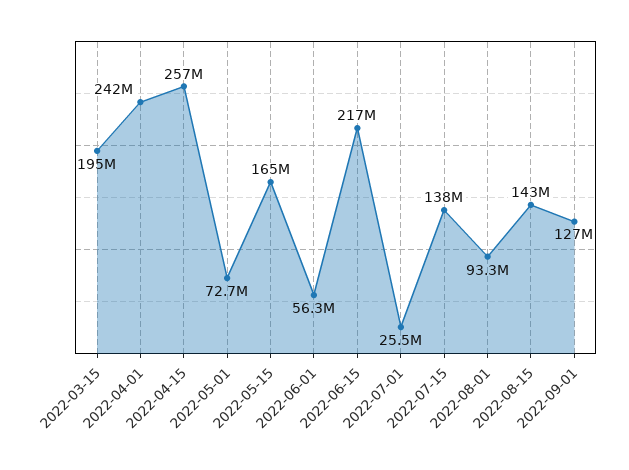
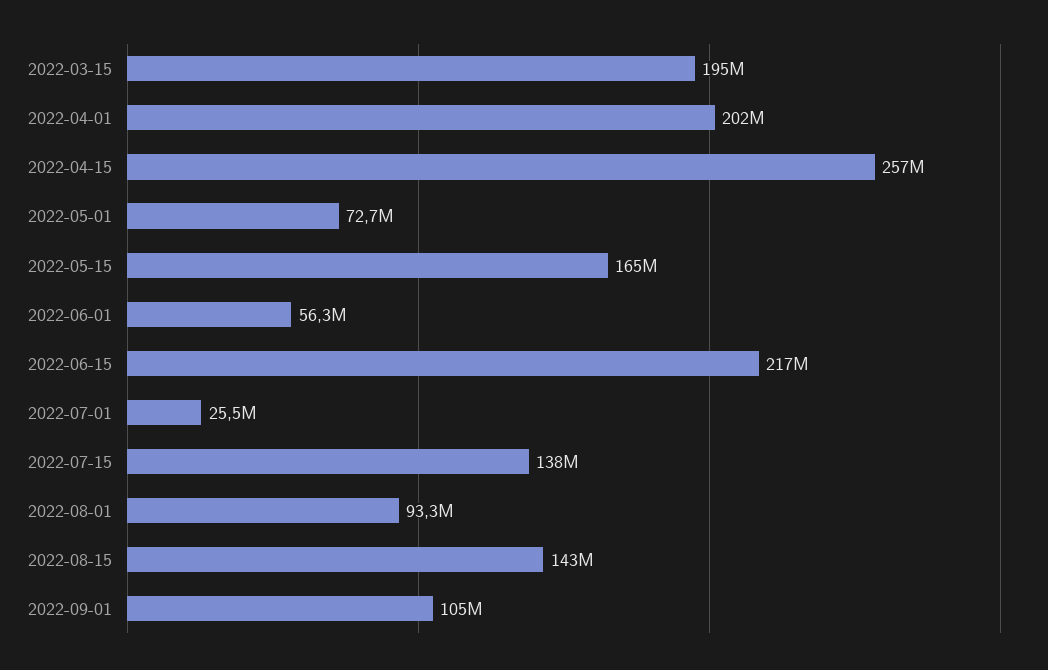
  {
    "2022-03-15": 195000000,
-   "2022-04-01": 242000000,
+   "2022-04-01": 202000000,
    "2022-04-15": 257000000,
    "2022-05-01": 72700000,
    "2022-05-15": 165000000,
    "2022-06-01": 56300000,
    "2022-06-15": 217000000,
    "2022-07-01": 25500000,
    "2022-07-15": 138000000,
    "2022-08-01": 93300000,
    "2022-08-15": 143000000,
-   "2022-09-01": 127000000
+   "2022-09-01": 105000000
  }

